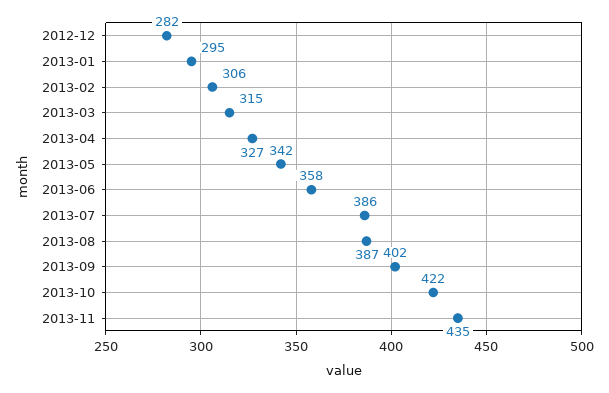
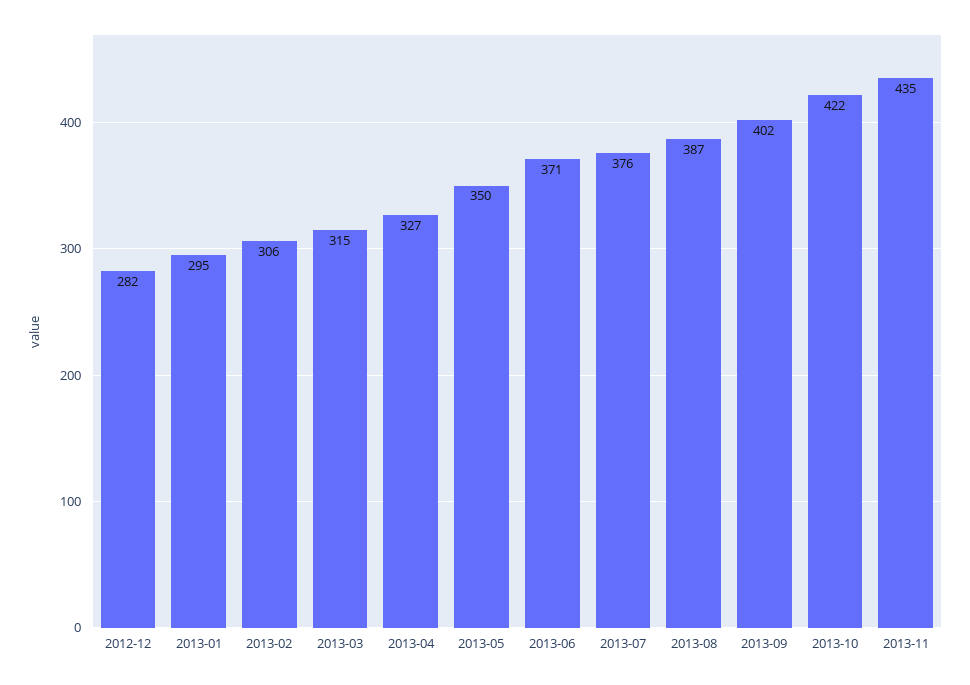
  {
    "2012-12": 282,
    "2013-01": 295,
    "2013-02": 306,
    "2013-03": 315,
    "2013-04": 327,
-   "2013-05": 342,
+   "2013-05": 350,
-   "2013-06": 358,
+   "2013-06": 371,
-   "2013-07": 386,
+   "2013-07": 376,
    "2013-08": 387,
    "2013-09": 402,
    "2013-10": 422,
    "2013-11": 435
  }

